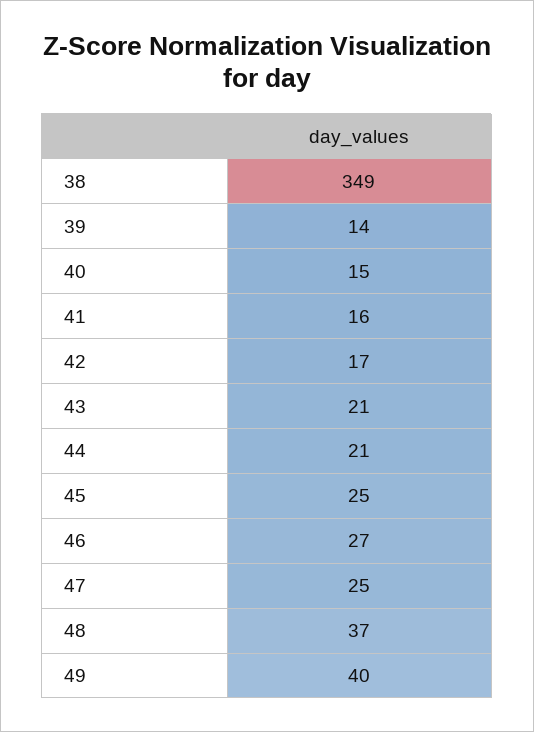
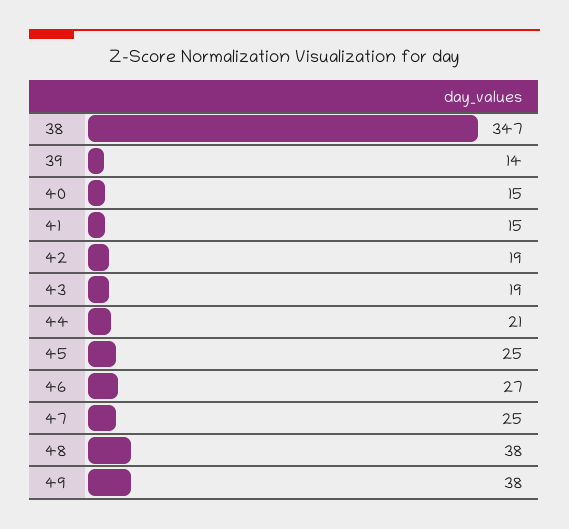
  {
-   "38": 349,
+   "38": 347,
    "39": 14,
    "40": 15,
-   "41": 16,
+   "41": 15,
-   "42": 17,
+   "42": 19,
-   "43": 21,
+   "43": 19,
    "44": 21,
    "45": 25,
    "46": 27,
    "47": 25,
-   "48": 37,
+   "48": 38,
-   "49": 40
+   "49": 38
  }

